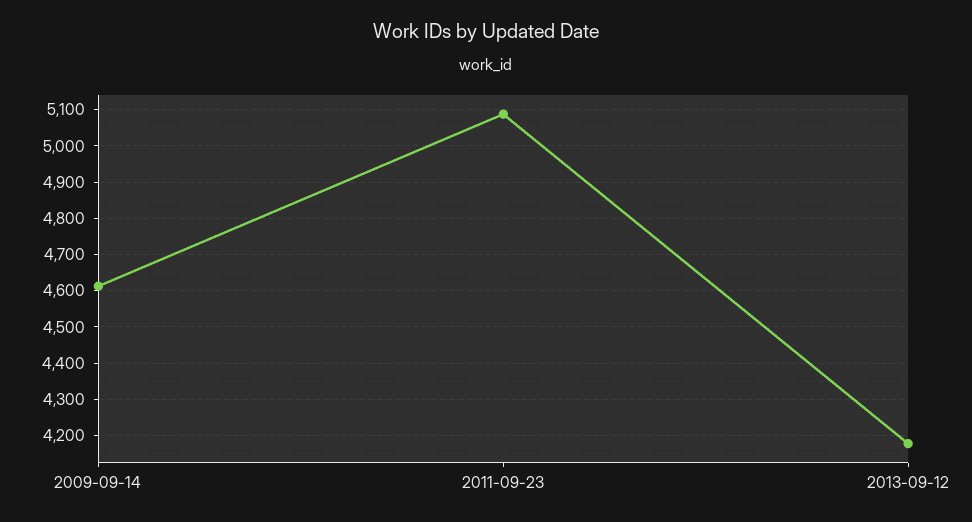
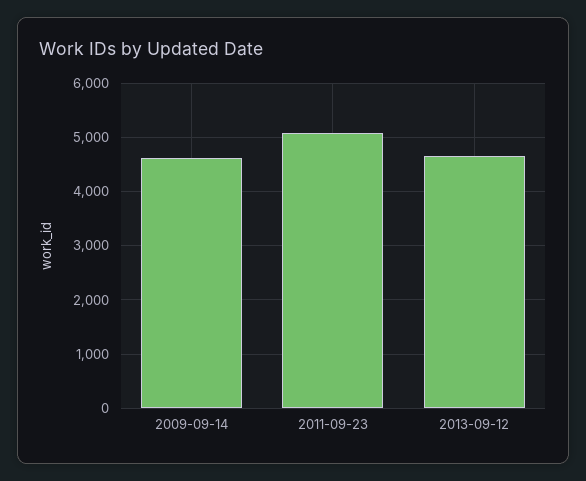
  {
    "2009-09-14": 4620,
    "2011-09-23": 5080,
-   "2013-09-12": 4180
+   "2013-09-12": 4600
  }

